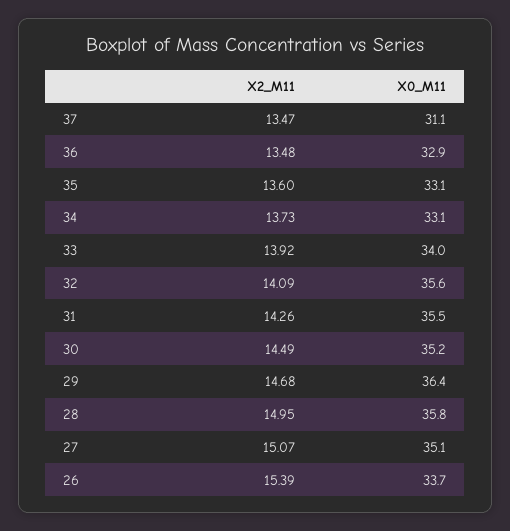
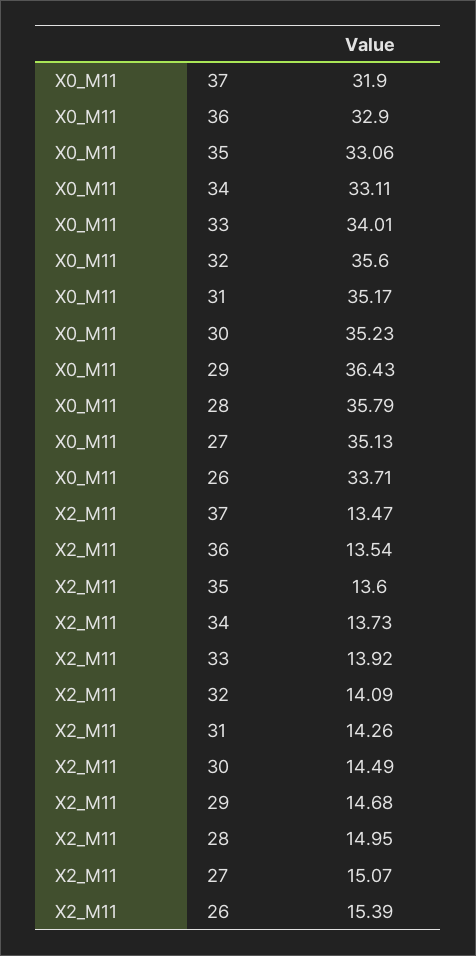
  {
    "X2_M11": {
      "37": 13.47,
-     "36": 13.48,
+     "36": 13.54,
      "35": 13.6,
      "34": 13.73,
      "33": 13.92,
      "32": 14.09,
      "31": 14.26,
      "30": 14.49,
      "29": 14.68,
      "28": 14.95,
      "27": 15.07,
      "26": 15.39
    },
    "X0_M11": {
-     "37": 31.1,
+     "37": 31.9,
      "36": 32.9,
      "35": 33.06,
      "34": 33.11,
      "33": 34.01,
      "32": 35.6,
-     "31": 35.5,
+     "31": 35.17,
      "30": 35.23,
      "29": 36.43,
      "28": 35.79,
      "27": 35.13,
      "26": 33.71
    }
  }

